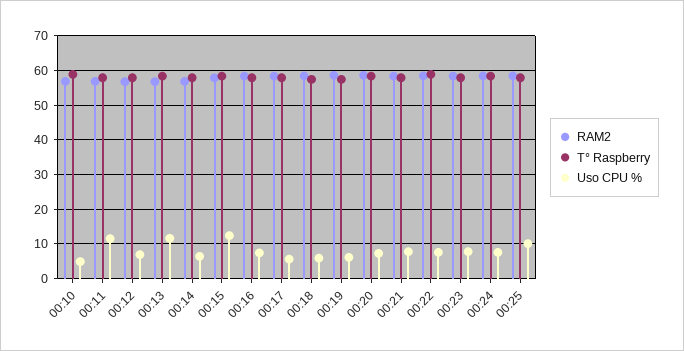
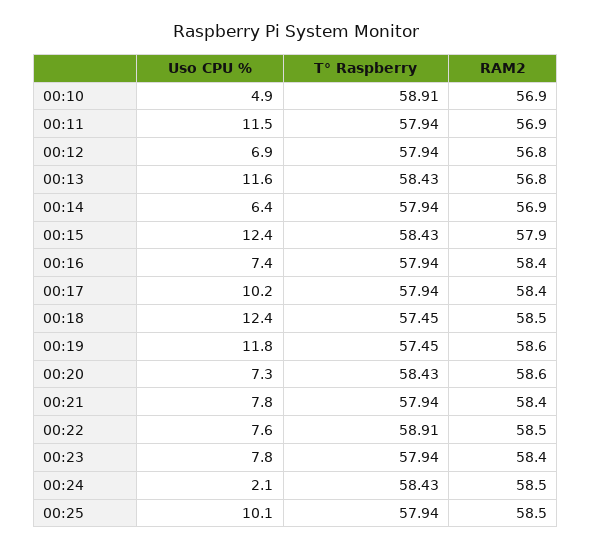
  {
    "RAM2": {
      "00:10": 56.9,
      "00:11": 56.9,
      "00:12": 56.8,
      "00:13": 56.8,
      "00:14": 56.9,
      "00:15": 57.9,
      "00:16": 58.4,
      "00:17": 58.4,
      "00:18": 58.5,
      "00:19": 58.6,
      "00:20": 58.6,
      "00:21": 58.4,
      "00:22": 58.5,
      "00:23": 58.4,
      "00:24": 58.5,
      "00:25": 58.5
    },
    "T° Raspberry": {
      "00:10": 58.91,
      "00:11": 57.94,
      "00:12": 57.94,
      "00:13": 58.43,
      "00:14": 57.94,
      "00:15": 58.43,
      "00:16": 57.94,
      "00:17": 57.94,
      "00:18": 57.45,
      "00:19": 57.45,
      "00:20": 58.43,
      "00:21": 57.94,
      "00:22": 58.91,
      "00:23": 57.94,
      "00:24": 58.43,
      "00:25": 57.94
    },
    "Uso CPU %": {
      "00:10": 4.9,
      "00:11": 11.5,
      "00:12": 6.9,
      "00:13": 11.6,
      "00:14": 6.4,
      "00:15": 12.4,
      "00:16": 7.4,
-     "00:17": 6,
+     "00:17": 10.2,
-     "00:18": 6,
+     "00:18": 12.4,
-     "00:19": 6,
+     "00:19": 11.8,
      "00:20": 7.3,
      "00:21": 7.8,
      "00:22": 7.6,
      "00:23": 7.8,
-     "00:24": 8,
+     "00:24": 2.1,
      "00:25": 10.1
    }
  }

